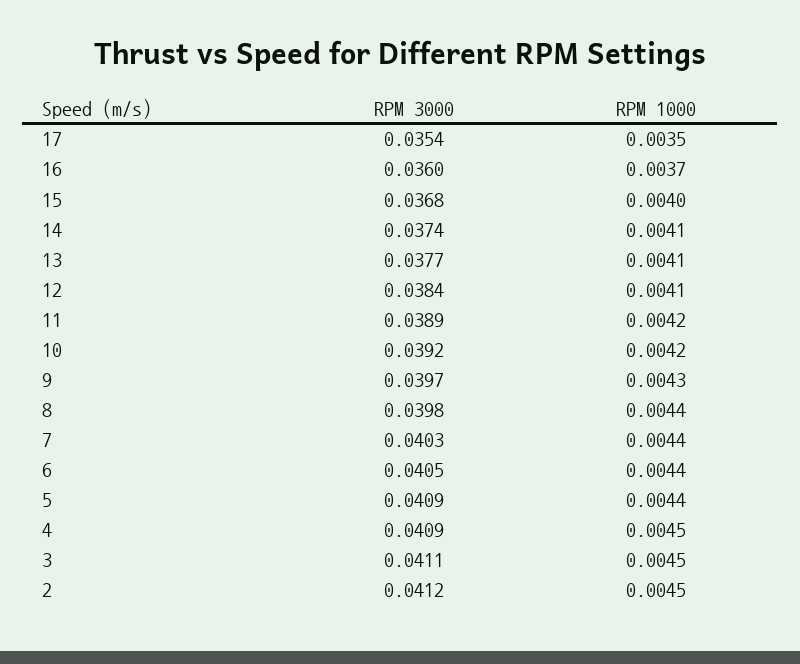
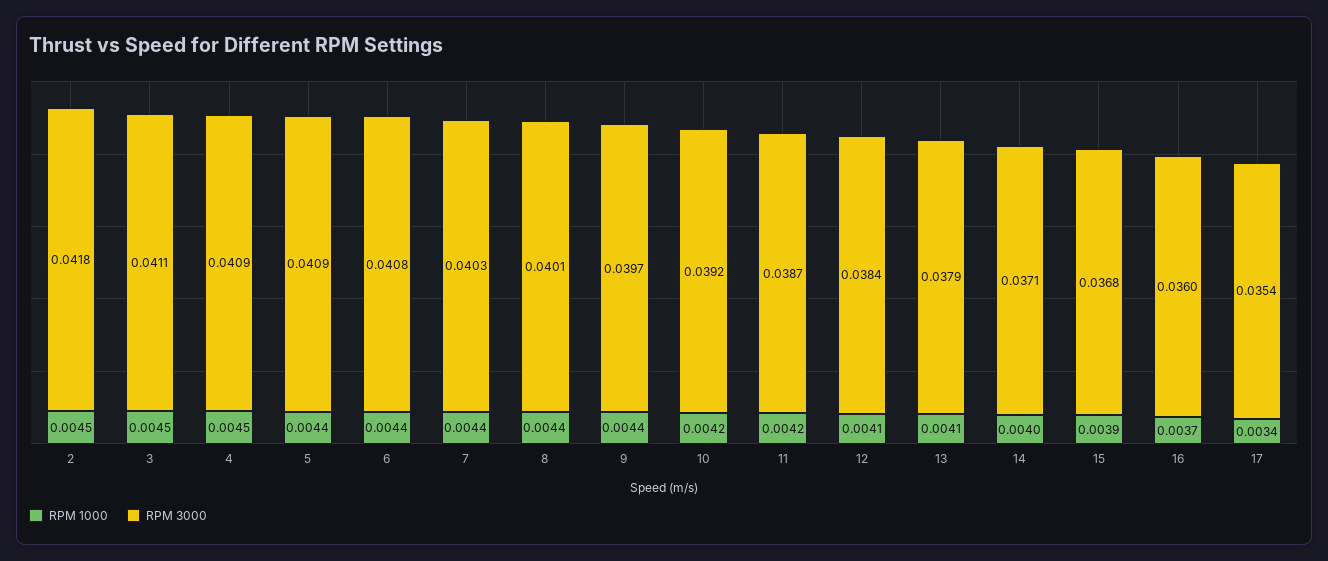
  {
    "RPM 3000": {
      "17": 0.0354,
      "16": 0.036,
      "15": 0.0368,
-     "14": 0.0374,
+     "14": 0.0371,
-     "13": 0.0377,
+     "13": 0.0379,
      "12": 0.0384,
-     "11": 0.0389,
+     "11": 0.0387,
      "10": 0.0392,
      "9": 0.0397,
-     "8": 0.0398,
+     "8": 0.0401,
      "7": 0.0403,
-     "6": 0.0405,
+     "6": 0.0408,
      "5": 0.0409,
      "4": 0.0409,
      "3": 0.0411,
-     "2": 0.0412
+     "2": 0.0418
    },
    "RPM 1000": {
-     "17": 0.0035,
+     "17": 0.0034,
      "16": 0.0037,
-     "15": 0.004,
+     "15": 0.0039,
-     "14": 0.0041,
+     "14": 0.004,
      "13": 0.0041,
      "12": 0.0041,
      "11": 0.0042,
      "10": 0.0042,
-     "9": 0.0043,
+     "9": 0.0044,
      "8": 0.0044,
      "7": 0.0044,
      "6": 0.0044,
      "5": 0.0044,
      "4": 0.0045,
      "3": 0.0045,
      "2": 0.0045
    }
  }

